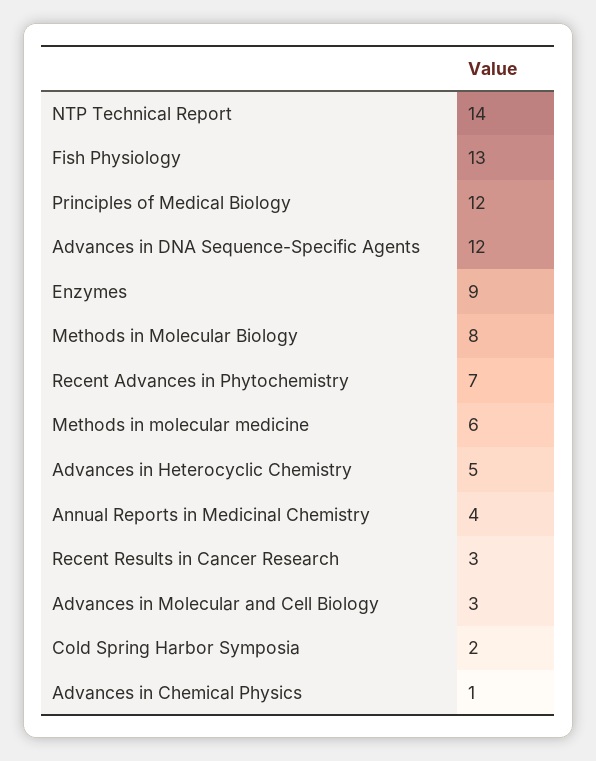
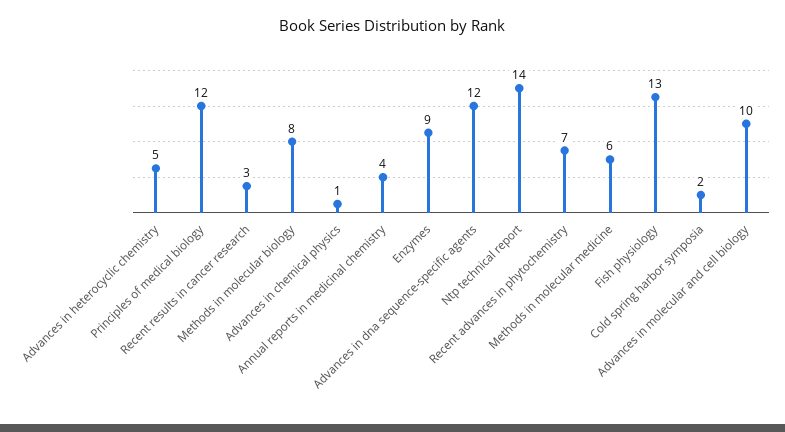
  {
    "NTP Technical Report": 14,
    "Fish Physiology": 13,
    "Principles of Medical Biology": 12,
    "Advances in DNA Sequence-Specific Agents": 12,
    "Enzymes": 9,
    "Methods in Molecular Biology": 8,
    "Recent Advances in Phytochemistry": 7,
    "Methods in molecular medicine": 6,
    "Advances in Heterocyclic Chemistry": 5,
    "Annual Reports in Medicinal Chemistry": 4,
    "Recent Results in Cancer Research": 3,
-   "Advances in Molecular and Cell Biology": 3,
+   "Advances in Molecular and Cell Biology": 10,
    "Cold Spring Harbor Symposia": 2,
    "Advances in Chemical Physics": 1
  }

